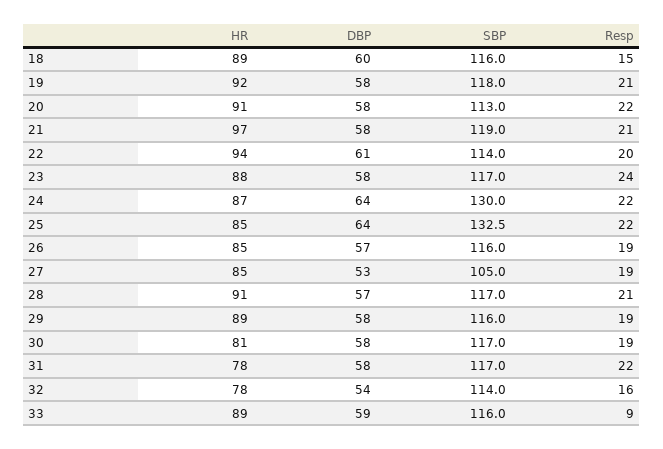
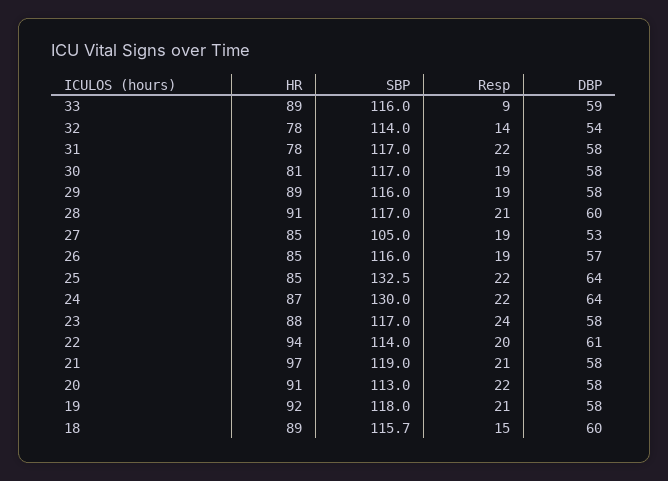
  {
    "HR": {
      "18": 89,
      "19": 92,
      "20": 91,
      "21": 97,
      "22": 94,
      "23": 88,
      "24": 87,
      "25": 85,
      "26": 85,
      "27": 85,
      "28": 91,
      "29": 89,
      "30": 81,
      "31": 78,
      "32": 78,
      "33": 89
    },
    "DBP": {
      "18": 60,
      "19": 58,
      "20": 58,
      "21": 58,
      "22": 61,
      "23": 58,
      "24": 64,
      "25": 64,
      "26": 57,
      "27": 53,
-     "28": 57,
+     "28": 60,
      "29": 58,
      "30": 58,
      "31": 58,
      "32": 54,
      "33": 59
    },
    "SBP": {
-     "18": 116,
+     "18": 115.7,
      "19": 118,
      "20": 113,
      "21": 119,
      "22": 114,
      "23": 117,
      "24": 130,
      "25": 132.5,
      "26": 116,
      "27": 105,
      "28": 117,
      "29": 116,
      "30": 117,
      "31": 117,
      "32": 114,
      "33": 116
    },
    "Resp": {
      "18": 15,
      "19": 21,
      "20": 22,
      "21": 21,
      "22": 20,
      "23": 24,
      "24": 22,
      "25": 22,
      "26": 19,
      "27": 19,
      "28": 21,
      "29": 19,
      "30": 19,
      "31": 22,
-     "32": 16,
+     "32": 14,
      "33": 9
    }
  }

